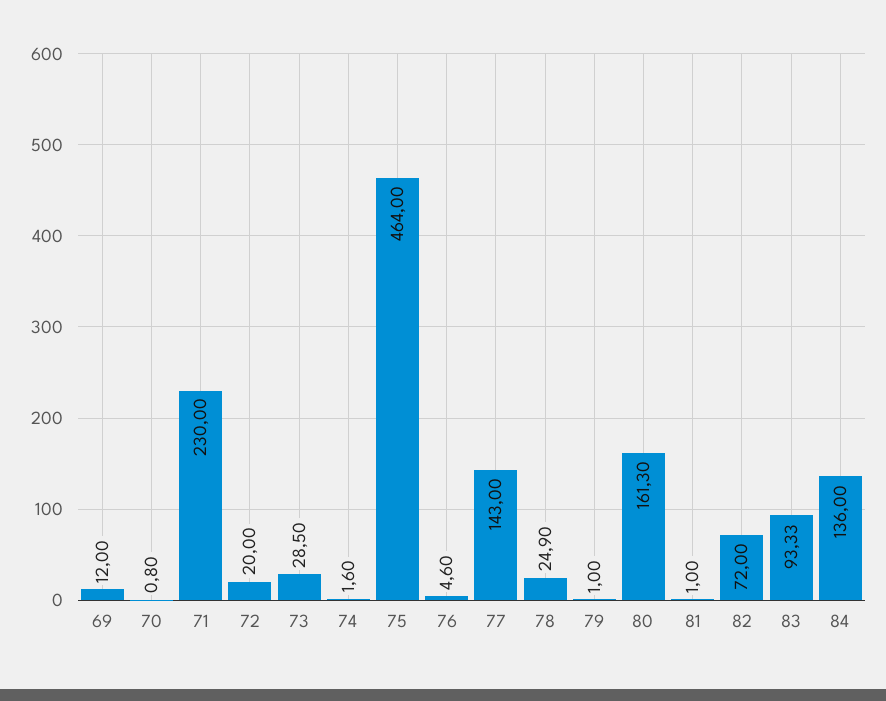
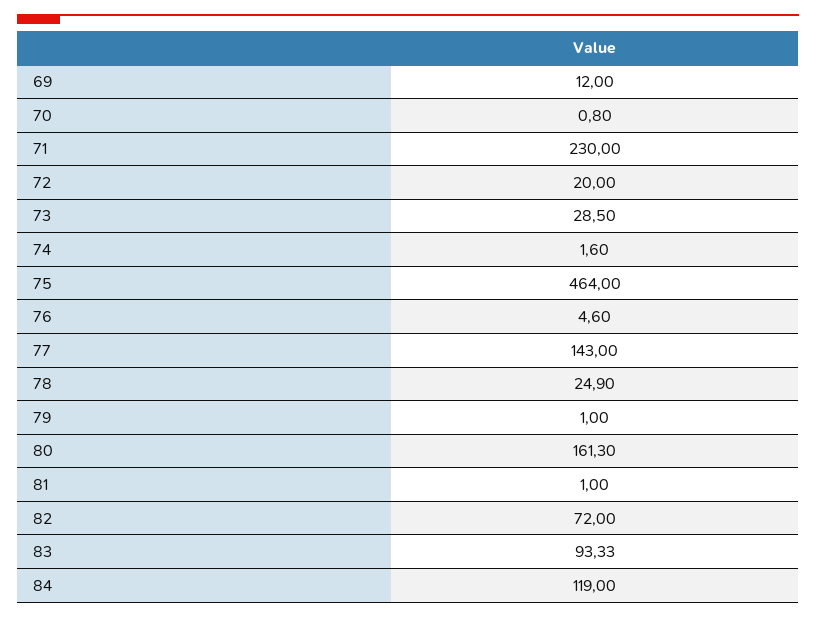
  {
    "69": 12,
    "70": 0.8,
    "71": 230,
    "72": 20,
    "73": 28.5,
    "74": 1.6,
    "75": 464,
    "76": 4.6,
    "77": 143,
    "78": 24.9,
    "79": 1,
    "80": 161.3,
    "81": 1,
    "82": 72,
    "83": 93.33,
-   "84": 136
+   "84": 119
  }

